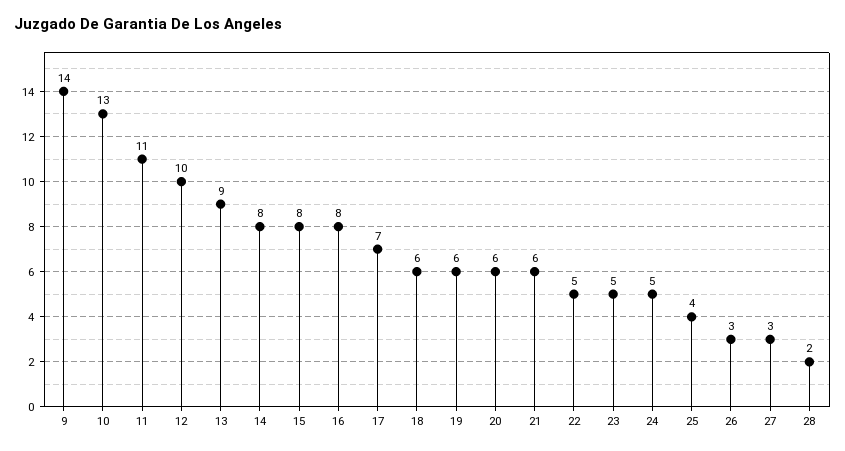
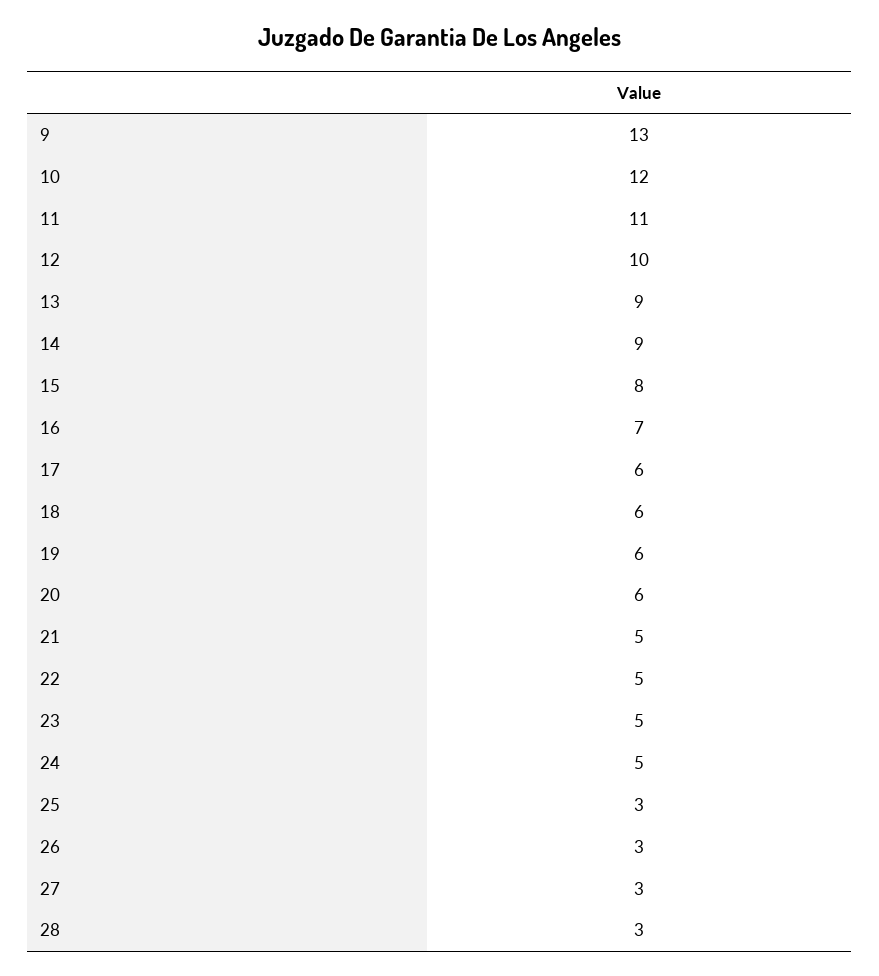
  {
-   "9": 14,
+   "9": 13,
-   "10": 13,
+   "10": 12,
    "11": 11,
    "12": 10,
    "13": 9,
-   "14": 8,
+   "14": 9,
    "15": 8,
-   "16": 8,
+   "16": 7,
-   "17": 7,
+   "17": 6,
    "18": 6,
    "19": 6,
    "20": 6,
-   "21": 6,
+   "21": 5,
    "22": 5,
    "23": 5,
    "24": 5,
-   "25": 4,
+   "25": 3,
    "26": 3,
    "27": 3,
-   "28": 2
+   "28": 3
  }

